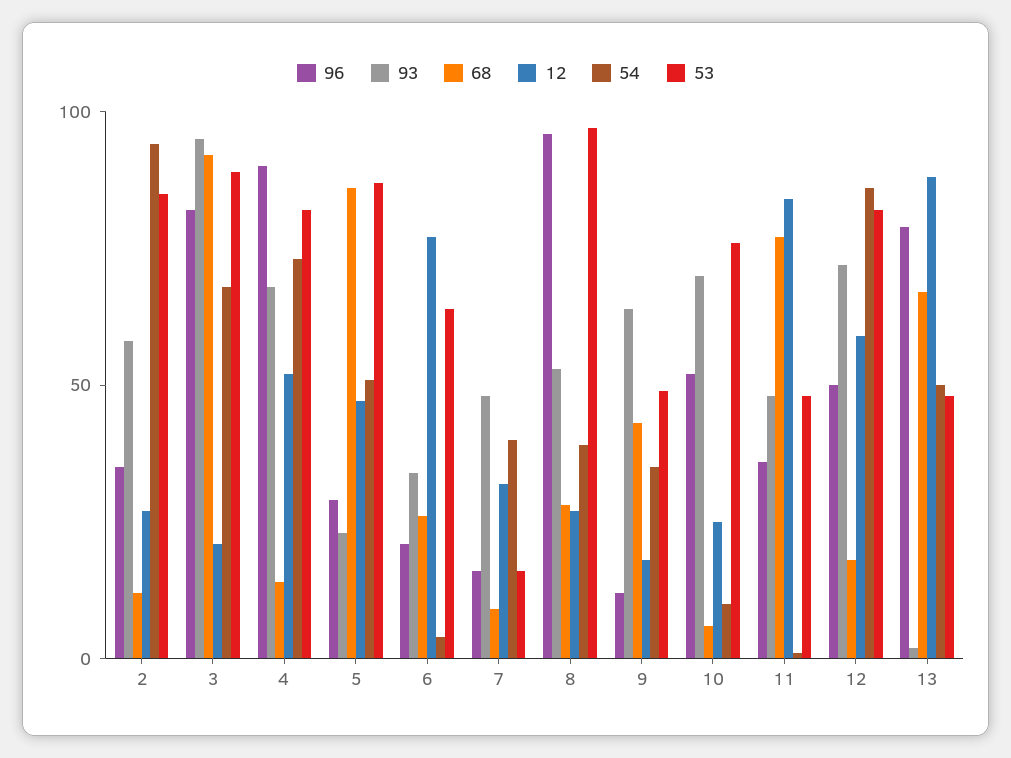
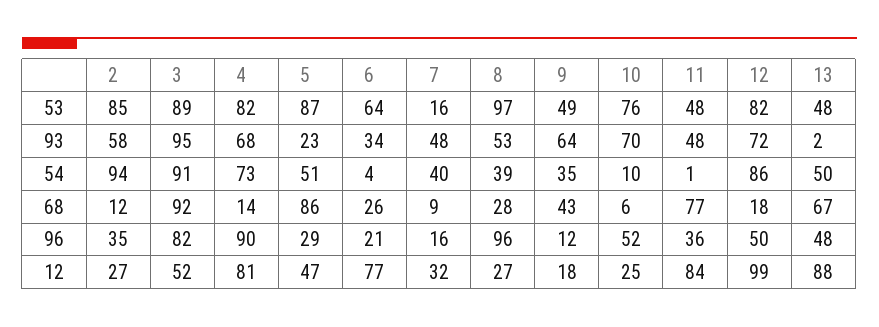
  {
    "96": {
      "2": 35,
      "3": 82,
      "4": 90,
      "5": 29,
      "6": 21,
      "7": 16,
      "8": 96,
      "9": 12,
      "10": 52,
      "11": 36,
      "12": 50,
-     "13": 80
+     "13": 48
    },
    "93": {
      "2": 58,
      "3": 95,
      "4": 68,
      "5": 23,
      "6": 34,
      "7": 48,
      "8": 53,
      "9": 64,
      "10": 70,
      "11": 48,
      "12": 72,
      "13": 2
    },
    "68": {
      "2": 12,
      "3": 92,
      "4": 14,
      "5": 86,
      "6": 26,
      "7": 9,
      "8": 28,
      "9": 43,
      "10": 6,
      "11": 77,
      "12": 18,
      "13": 67
    },
    "12": {
      "2": 27,
-     "3": 20,
+     "3": 52,
-     "4": 50,
+     "4": 81,
      "5": 47,
      "6": 77,
      "7": 32,
      "8": 27,
      "9": 18,
      "10": 25,
      "11": 84,
-     "12": 60,
+     "12": 99,
      "13": 88
    },
    "54": {
      "2": 94,
-     "3": 70,
+     "3": 91,
      "4": 73,
      "5": 51,
      "6": 4,
      "7": 40,
      "8": 39,
      "9": 35,
      "10": 10,
      "11": 1,
      "12": 86,
      "13": 50
    },
    "53": {
      "2": 85,
      "3": 89,
      "4": 82,
      "5": 87,
      "6": 64,
      "7": 16,
      "8": 97,
      "9": 49,
      "10": 76,
      "11": 48,
      "12": 82,
      "13": 48
    }
  }

